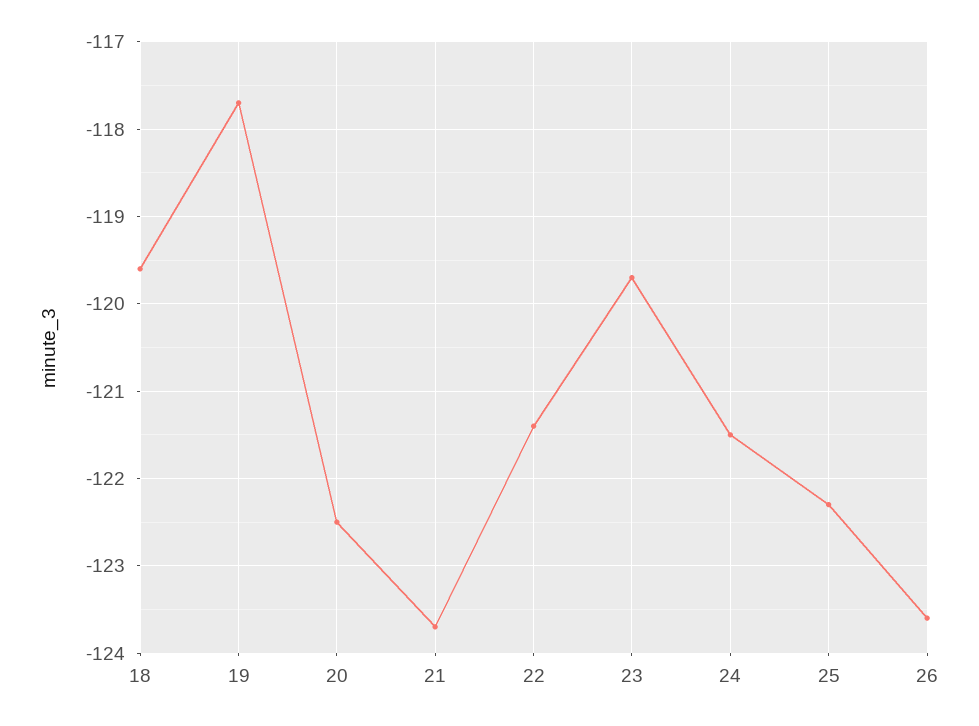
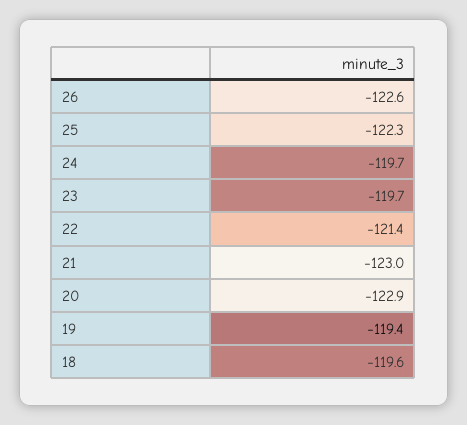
  {
    "18": -119.6,
-   "19": -117.7,
+   "19": -119.4,
-   "20": -122.5,
+   "20": -122.9,
-   "21": -123.7,
+   "21": -123,
    "22": -121.4,
    "23": -119.7,
-   "24": -121.5,
+   "24": -119.7,
    "25": -122.3,
-   "26": -123.6
+   "26": -122.6
  }

